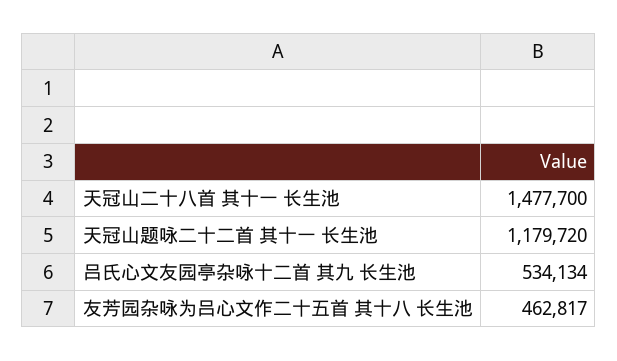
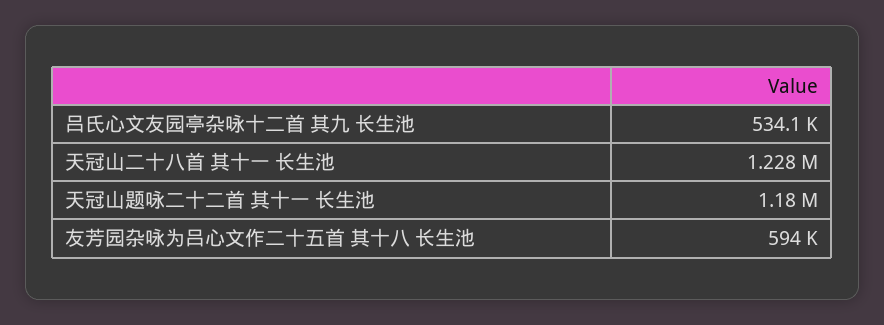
  {
-   "天冠山二十八首 其十一 长生池": 1477700,
+   "天冠山二十八首 其十一 长生池": 1228000,
    "天冠山题咏二十二首 其十一 长生池": 1179720,
    "吕氏心文友园亭杂咏十二首 其九 长生池": 534134,
-   "友芳园杂咏为吕心文作二十五首 其十八 长生池": 462817
+   "友芳园杂咏为吕心文作二十五首 其十八 长生池": 594000
  }

